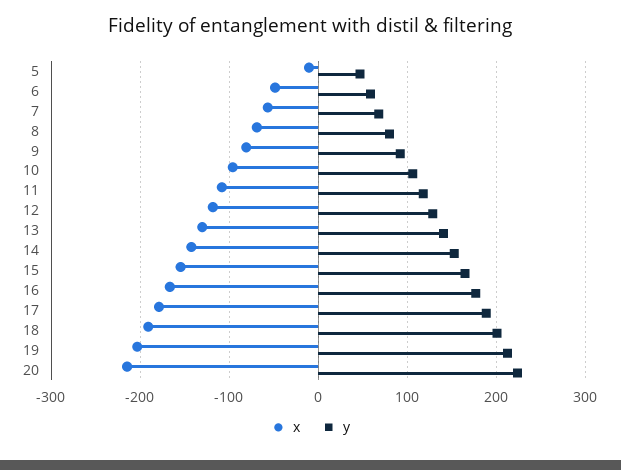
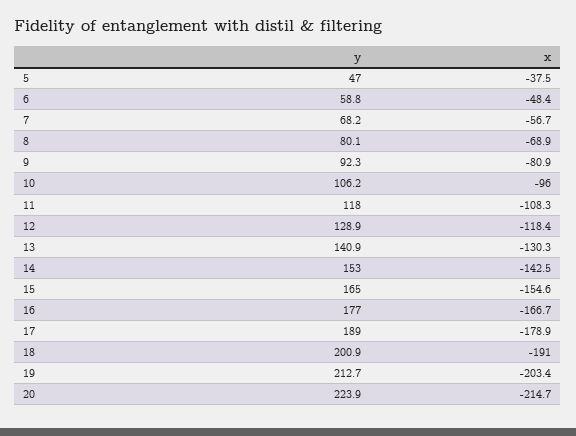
  {
    "x": {
-     "5": -10,
+     "5": -37.5,
      "6": -48.4,
      "7": -56.7,
      "8": -68.9,
      "9": -80.9,
      "10": -96,
      "11": -108.3,
      "12": -118.4,
      "13": -130.3,
      "14": -142.5,
      "15": -154.6,
      "16": -166.7,
      "17": -178.9,
      "18": -191,
      "19": -203.4,
      "20": -214.7
    },
    "y": {
      "5": 47,
      "6": 58.8,
      "7": 68.2,
      "8": 80.1,
      "9": 92.3,
      "10": 106.2,
      "11": 118,
      "12": 128.9,
      "13": 140.9,
      "14": 153,
      "15": 165,
      "16": 177,
      "17": 189,
      "18": 200.9,
      "19": 212.7,
      "20": 223.9
    }
  }

